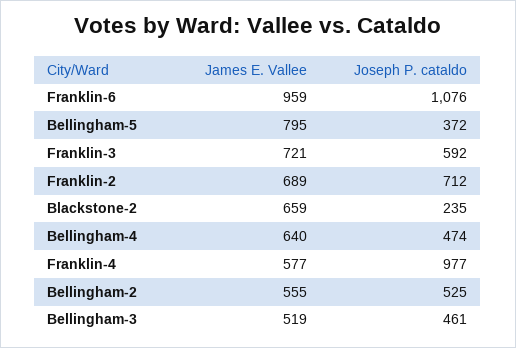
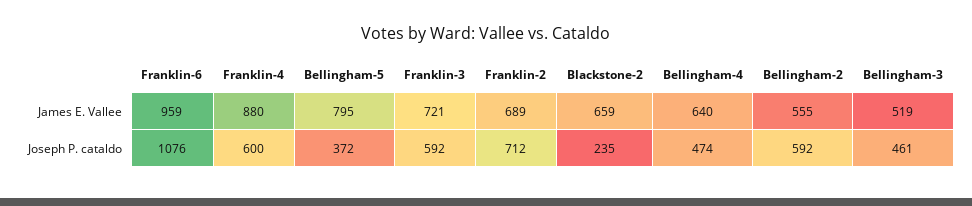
  {
    "James E. Vallee": {
      "Franklin-6": 959,
      "Bellingham-5": 795,
      "Franklin-3": 721,
      "Franklin-2": 689,
      "Blackstone-2": 659,
      "Bellingham-4": 640,
-     "Franklin-4": 577,
+     "Franklin-4": 880,
      "Bellingham-2": 555,
      "Bellingham-3": 519
    },
    "Joseph P. cataldo": {
      "Franklin-6": 1076,
      "Bellingham-5": 372,
      "Franklin-3": 592,
      "Franklin-2": 712,
      "Blackstone-2": 235,
      "Bellingham-4": 474,
-     "Franklin-4": 977,
+     "Franklin-4": 600,
-     "Bellingham-2": 525,
+     "Bellingham-2": 592,
      "Bellingham-3": 461
    }
  }

